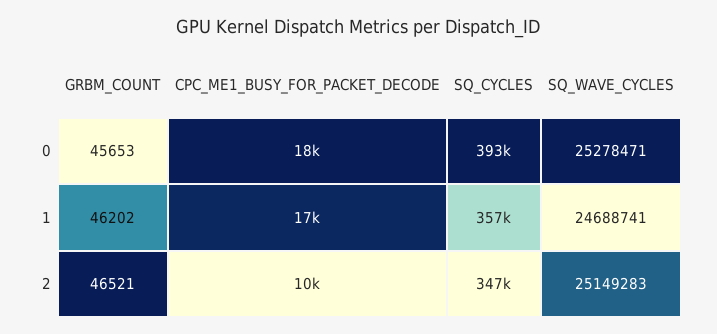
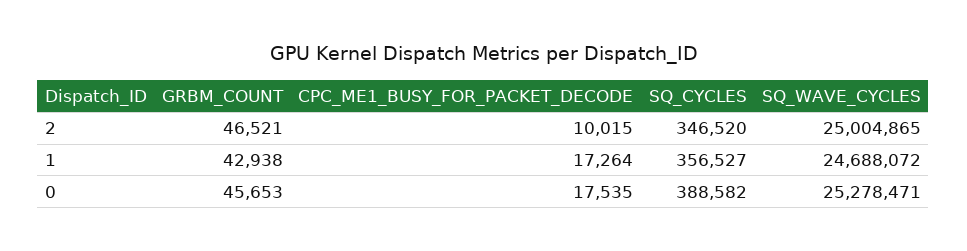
  {
    "GRBM_COUNT": {
      "0": 45653,
-     "1": 46202,
+     "1": 42938,
      "2": 46521
    },
    "CPC_ME1_BUSY_FOR_PACKET_DECODE": {
      "0": 17535,
      "1": 17264,
      "2": 10015
    },
    "SQ_CYCLES": {
-     "0": 393000,
+     "0": 388582,
      "1": 356527,
      "2": 346520
    },
    "SQ_WAVE_CYCLES": {
      "0": 25278471,
-     "1": 24688741,
+     "1": 24688072,
-     "2": 25149283
+     "2": 25004865
    }
  }

